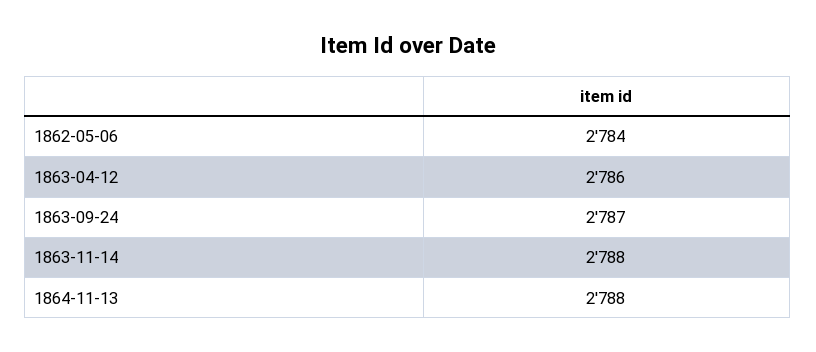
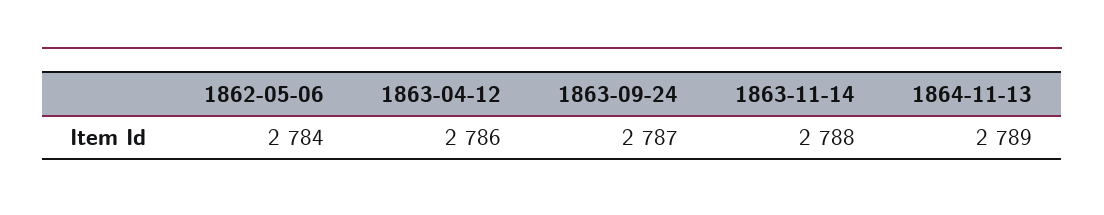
  {
    "1862-05-06": 2784,
    "1863-04-12": 2786,
    "1863-09-24": 2787,
    "1863-11-14": 2788,
-   "1864-11-13": 2788
+   "1864-11-13": 2789
  }

